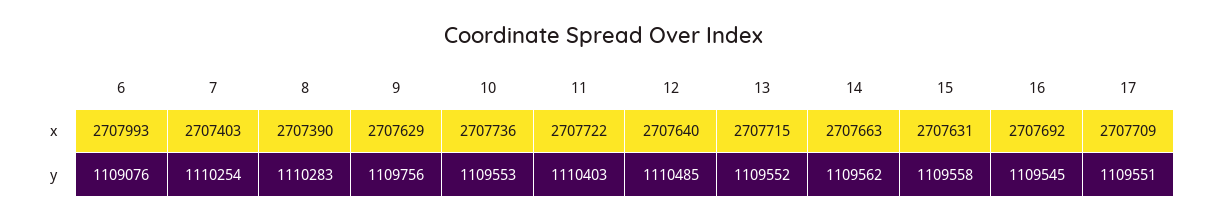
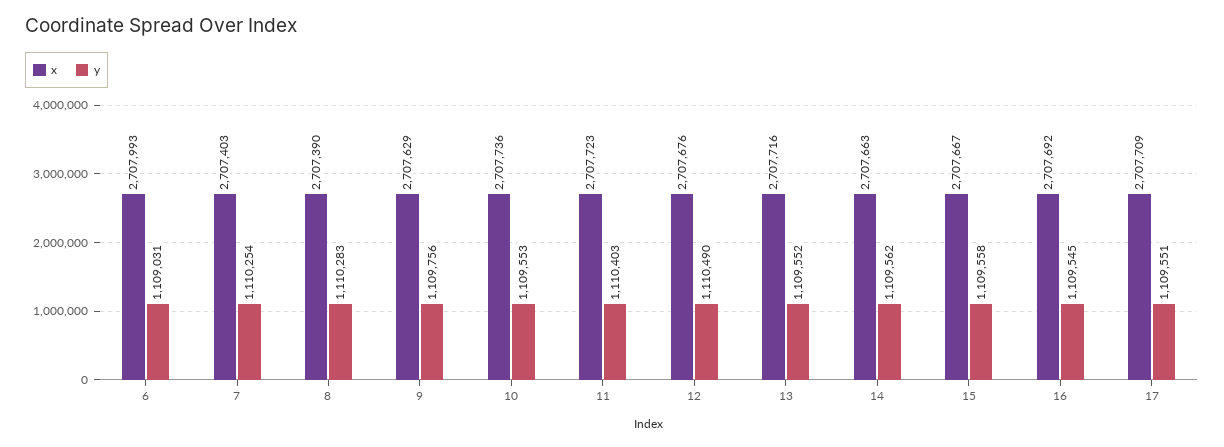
  {
    "x": {
      "6": 2707993,
      "7": 2707403,
      "8": 2707390,
      "9": 2707629,
      "10": 2707736,
-     "11": 2707722,
+     "11": 2707723,
-     "12": 2707640,
+     "12": 2707676,
-     "13": 2707715,
+     "13": 2707716,
      "14": 2707663,
-     "15": 2707631,
+     "15": 2707667,
      "16": 2707692,
      "17": 2707709
    },
    "y": {
-     "6": 1109076,
+     "6": 1109031,
      "7": 1110254,
      "8": 1110283,
      "9": 1109756,
      "10": 1109553,
      "11": 1110403,
-     "12": 1110485,
+     "12": 1110490,
      "13": 1109552,
      "14": 1109562,
      "15": 1109558,
      "16": 1109545,
      "17": 1109551
    }
  }

